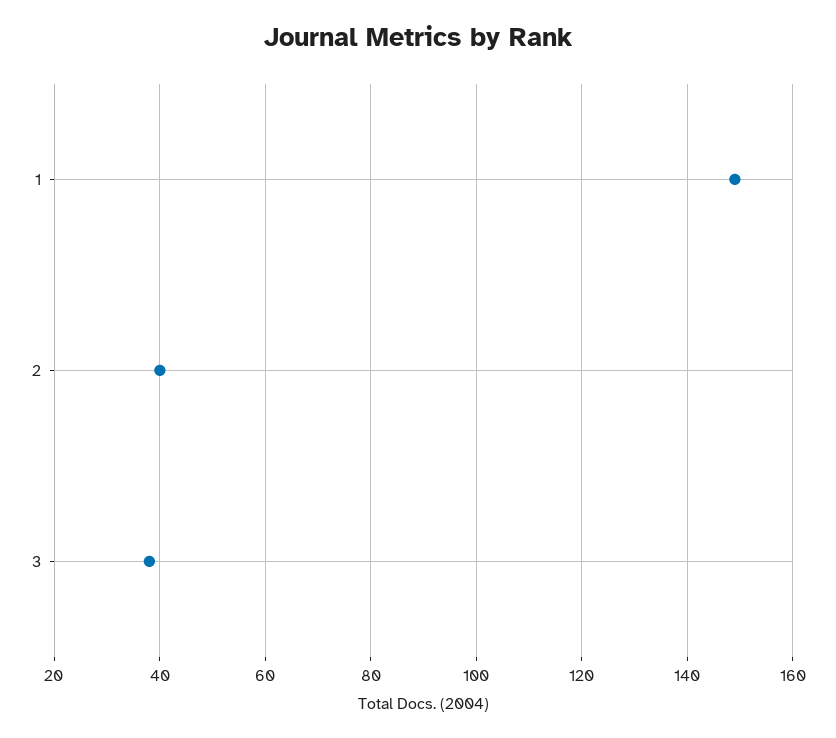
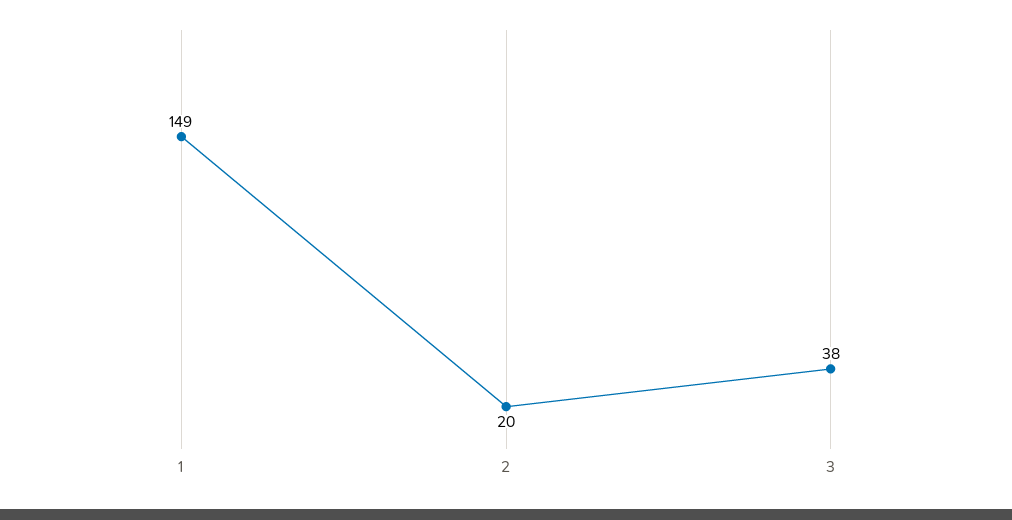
  {
    "1": 149,
-   "2": 40,
+   "2": 20,
    "3": 38
  }

